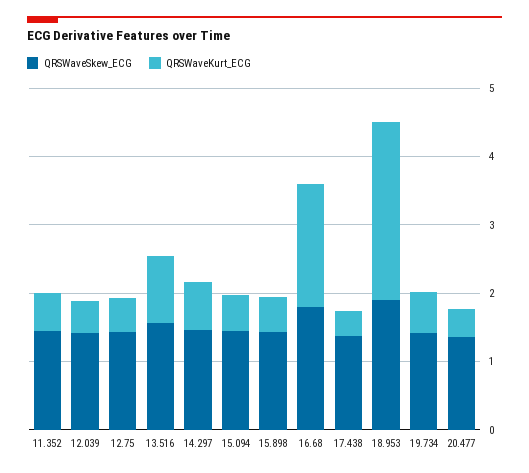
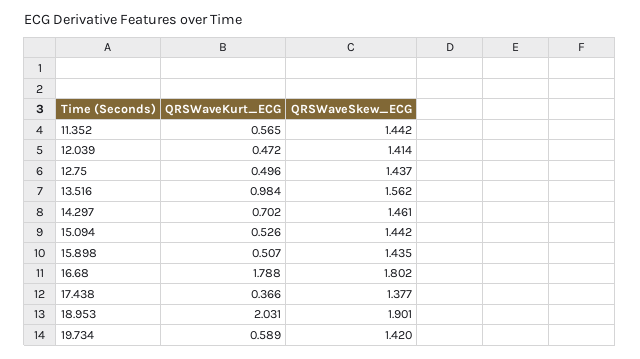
  {
    "QRSWaveSkew_ECG": {
      "11.352": 1.442,
      "12.039": 1.414,
      "12.75": 1.437,
      "13.516": 1.562,
      "14.297": 1.461,
      "15.094": 1.442,
      "15.898": 1.435,
      "16.68": 1.802,
      "17.438": 1.377,
      "18.953": 1.901,
-     "19.734": 1.42,
+     "19.734": 1.42
-     "20.477": 1.4
    },
    "QRSWaveKurt_ECG": {
      "11.352": 0.565,
      "12.039": 0.472,
      "12.75": 0.496,
      "13.516": 0.984,
      "14.297": 0.702,
      "15.094": 0.526,
      "15.898": 0.507,
      "16.68": 1.788,
      "17.438": 0.366,
-     "18.953": 2.6,
+     "18.953": 2.031,
-     "19.734": 0.589,
+     "19.734": 0.589
-     "20.477": 0.4
    }
  }

